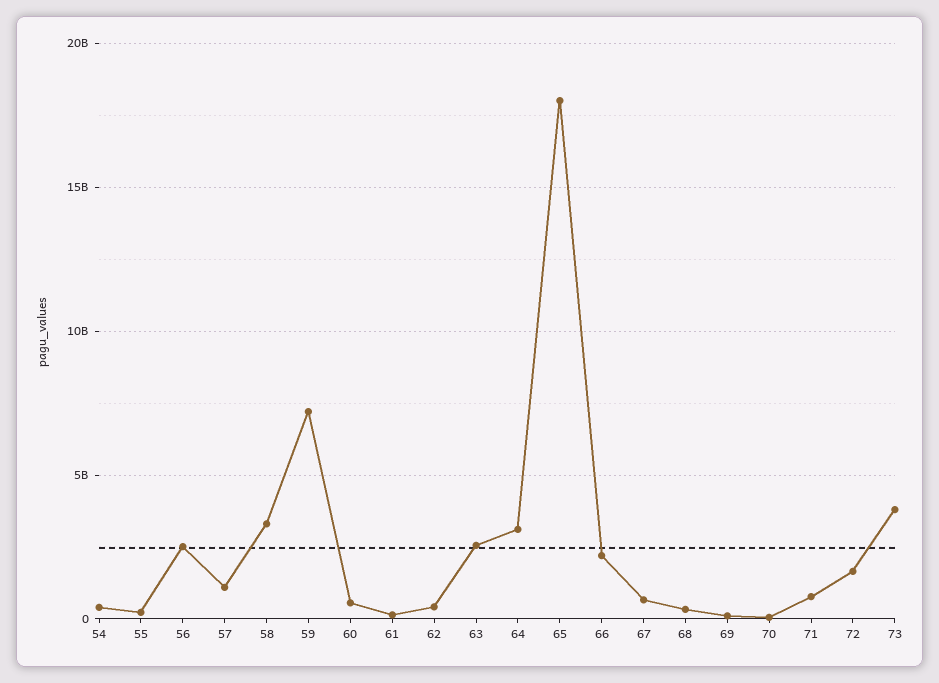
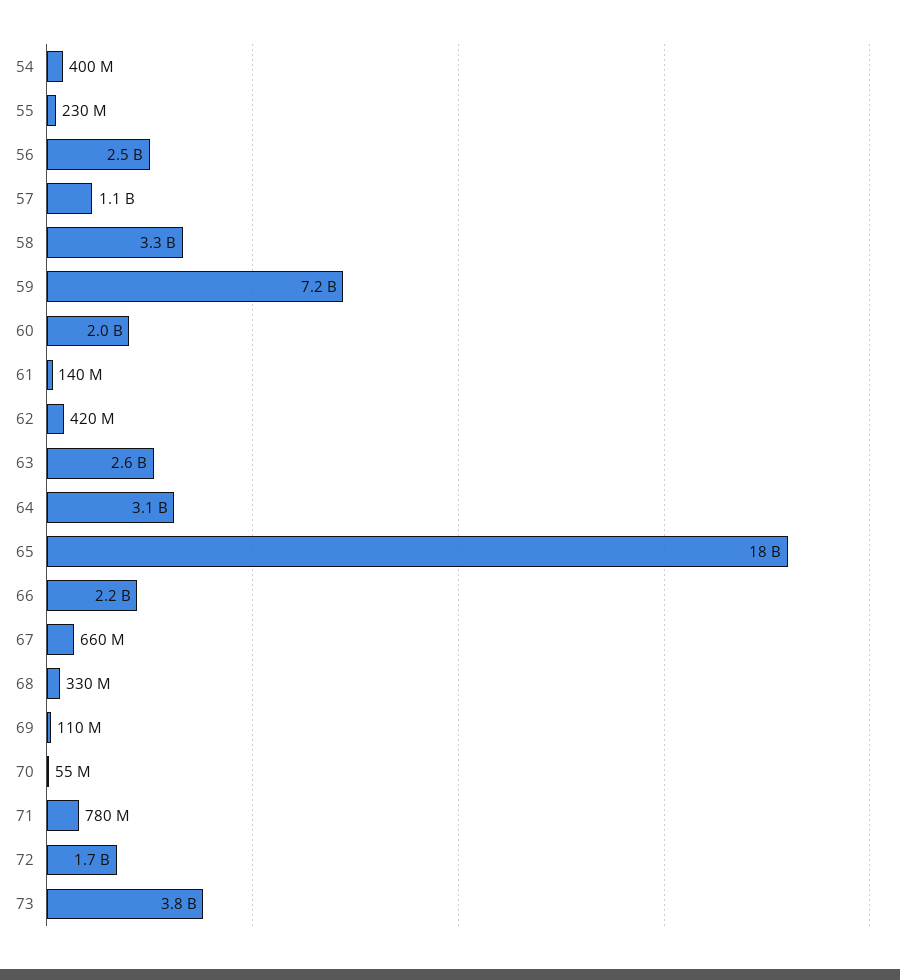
  {
    "54": 400000000,
    "55": 230000000,
    "56": 2500000000,
    "57": 1100000000,
    "58": 3300000000,
    "59": 7200000000,
-   "60": 500000000,
+   "60": 2000000000,
    "61": 140000000,
    "62": 420000000,
    "63": 2600000000,
    "64": 3100000000,
    "65": 18000000000,
    "66": 2200000000,
    "67": 660000000,
    "68": 330000000,
    "69": 110000000,
    "70": 55000000,
    "71": 780000000,
    "72": 1700000000,
    "73": 3800000000
  }

